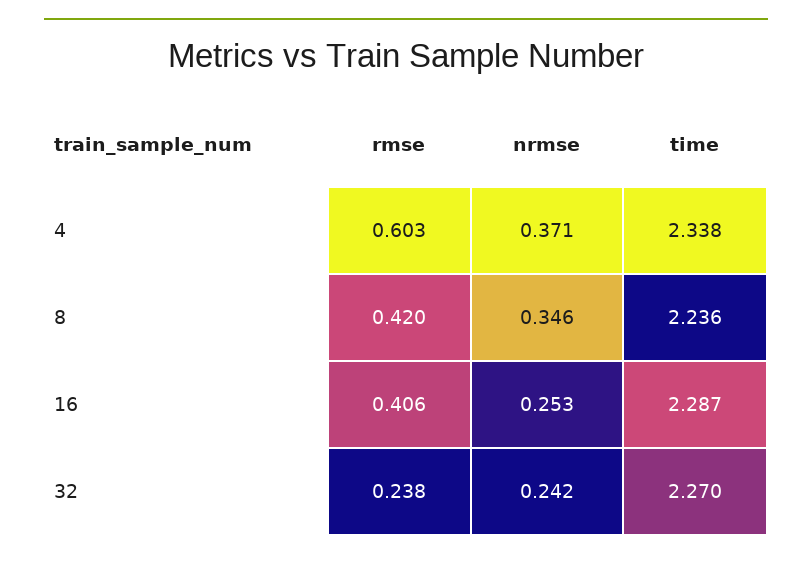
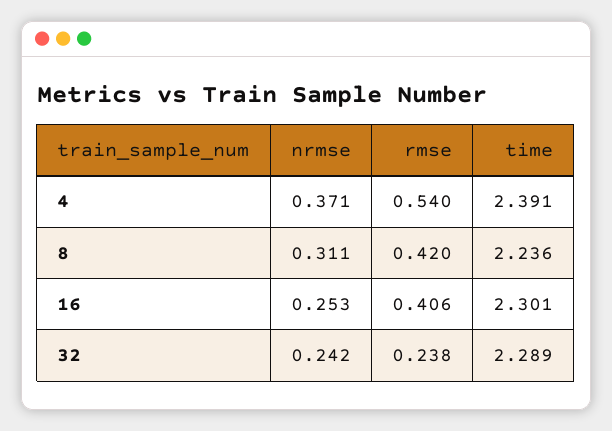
  {
    "rmse": {
-     "4": 0.603,
+     "4": 0.54,
      "8": 0.42,
      "16": 0.406,
      "32": 0.238
    },
    "nrmse": {
      "4": 0.371,
-     "8": 0.346,
+     "8": 0.311,
      "16": 0.253,
      "32": 0.242
    },
    "time": {
-     "4": 2.338,
+     "4": 2.391,
      "8": 2.236,
-     "16": 2.287,
+     "16": 2.301,
-     "32": 2.27
+     "32": 2.289
    }
  }

